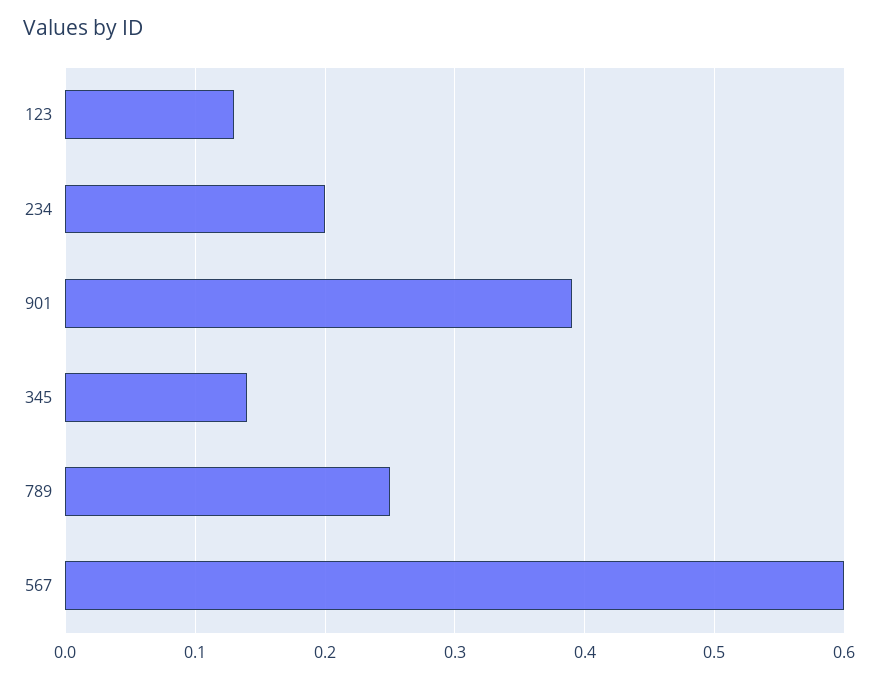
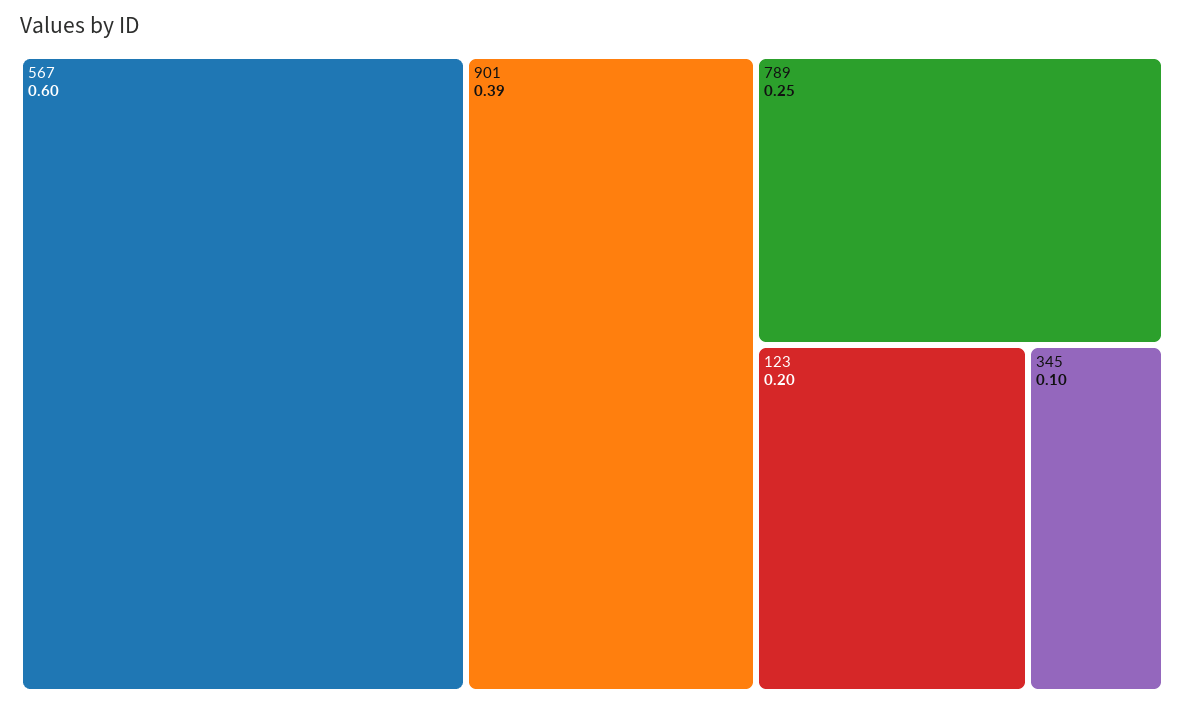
  {
-   "123": 0.13,
+   "123": 0.2,
-   "234": 0.2,
    "901": 0.39,
-   "345": 0.14,
+   "345": 0.1,
    "789": 0.25,
    "567": 0.6
  }

